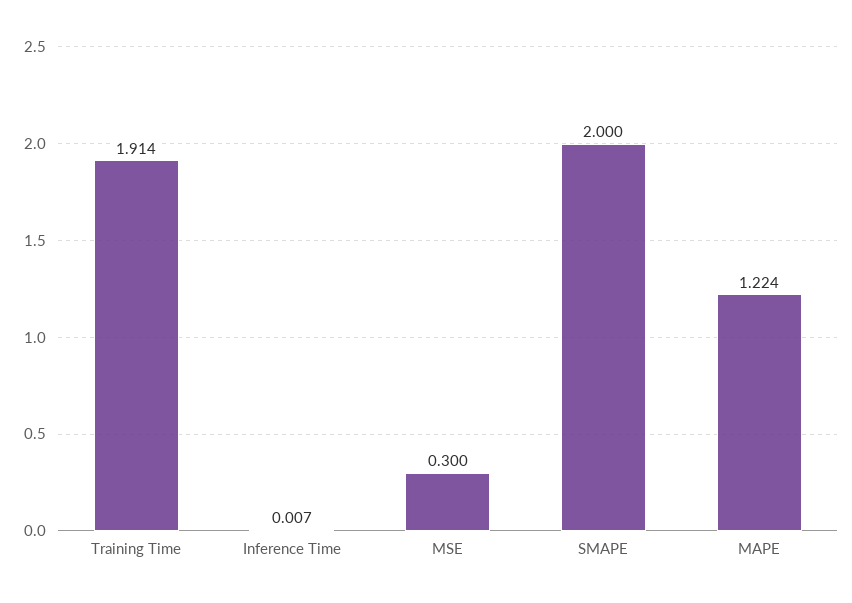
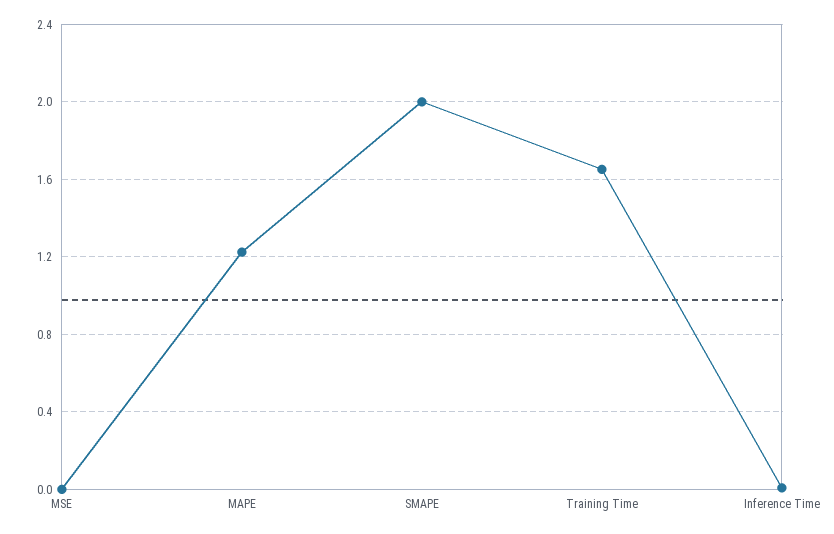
  {
-   "Training Time": 1.914,
+   "Training Time": 1.65,
    "Inference Time": 0.007,
-   "MSE": 0.3,
+   "MSE": 0,
    "SMAPE": 2,
    "MAPE": 1.224
  }

